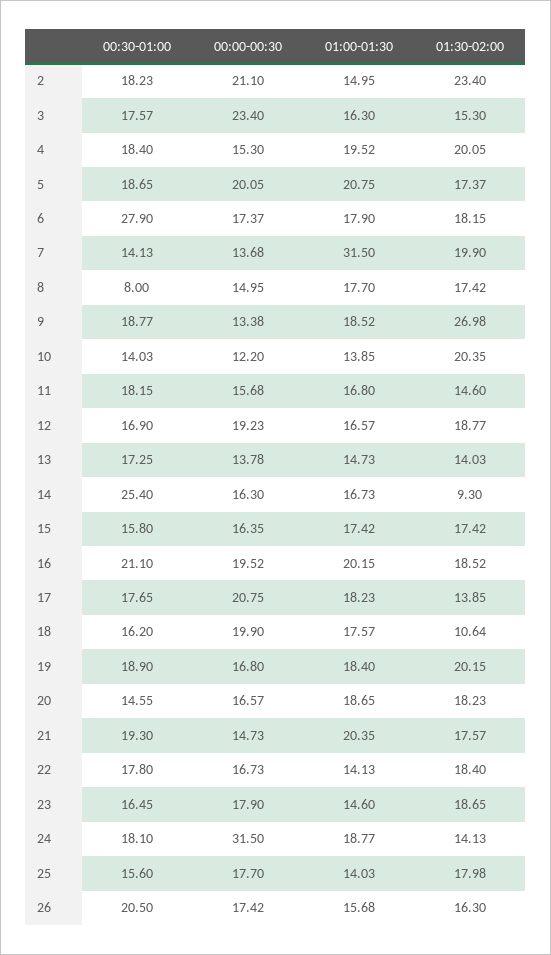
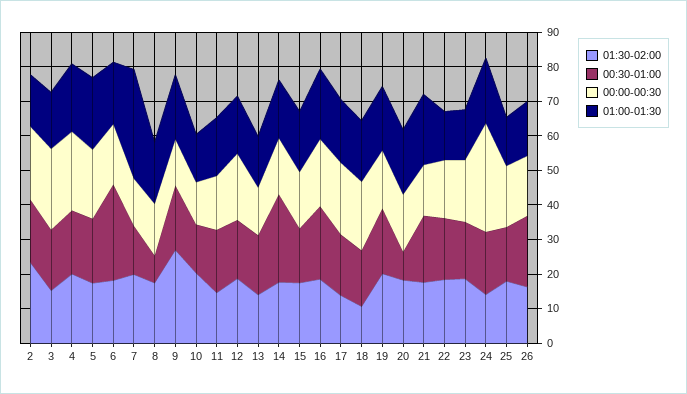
  {
    "00:30-01:00": {
      "2": 18.23,
      "3": 17.57,
      "4": 18.4,
      "5": 18.65,
      "6": 27.9,
      "7": 14.13,
      "8": 8,
      "9": 18.77,
      "10": 14.03,
      "11": 18.15,
      "12": 16.9,
      "13": 17.25,
      "14": 25.4,
      "15": 15.8,
      "16": 21.1,
      "17": 17.65,
      "18": 16.2,
      "19": 18.9,
-     "20": 14.55,
+     "20": 7.5,
      "21": 19.3,
      "22": 17.8,
      "23": 16.45,
      "24": 18.1,
      "25": 15.6,
      "26": 20.5
    },
    "00:00-00:30": {
      "2": 21.1,
      "3": 23.4,
-     "4": 15.3,
+     "4": 22.5,
      "5": 20.05,
      "6": 17.37,
      "7": 13.68,
      "8": 14.95,
      "9": 13.38,
      "10": 12.2,
      "11": 15.68,
      "12": 19.23,
      "13": 13.78,
      "14": 16.3,
      "15": 16.35,
      "16": 19.52,
      "17": 20.75,
      "18": 19.9,
      "19": 16.8,
      "20": 16.57,
      "21": 14.73,
      "22": 16.73,
      "23": 17.9,
      "24": 31.5,
      "25": 17.7,
      "26": 17.42
    },
    "01:00-01:30": {
      "2": 14.95,
      "3": 16.3,
      "4": 19.52,
      "5": 20.75,
      "6": 17.9,
      "7": 31.5,
      "8": 17.7,
      "9": 18.52,
      "10": 13.85,
      "11": 16.8,
      "12": 16.57,
      "13": 14.73,
      "14": 16.73,
      "15": 17.42,
      "16": 20.15,
      "17": 18.23,
      "18": 17.57,
      "19": 18.4,
      "20": 18.65,
      "21": 20.35,
      "22": 14.13,
      "23": 14.6,
      "24": 18.77,
      "25": 14.03,
      "26": 15.68
    },
    "01:30-02:00": {
      "2": 23.4,
      "3": 15.3,
      "4": 20.05,
      "5": 17.37,
      "6": 18.15,
      "7": 19.9,
      "8": 17.42,
      "9": 26.98,
      "10": 20.35,
      "11": 14.6,
      "12": 18.77,
      "13": 14.03,
-     "14": 9.3,
+     "14": 17.5,
      "15": 17.42,
      "16": 18.52,
      "17": 13.85,
      "18": 10.64,
      "19": 20.15,
      "20": 18.23,
      "21": 17.57,
      "22": 18.4,
      "23": 18.65,
      "24": 14.13,
      "25": 17.98,
      "26": 16.3
    }
  }

